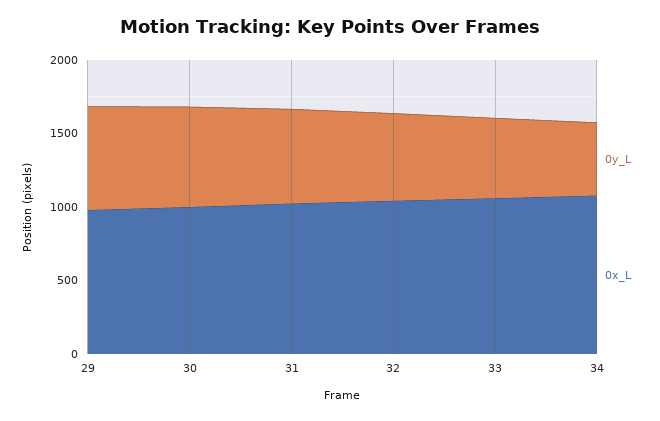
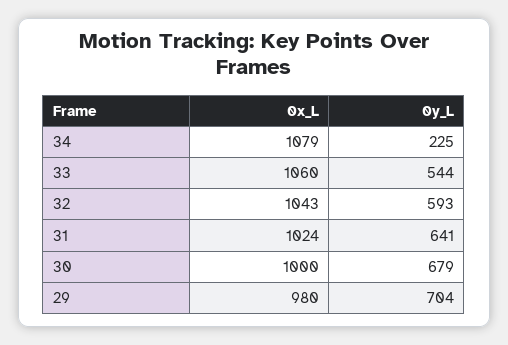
  {
    "0y_L": {
      "29": 704,
      "30": 679,
      "31": 641,
      "32": 593,
      "33": 544,
-     "34": 500
+     "34": 225
    },
    "0x_L": {
      "29": 980,
      "30": 1000,
      "31": 1024,
      "32": 1043,
      "33": 1060,
      "34": 1079
    }
  }

